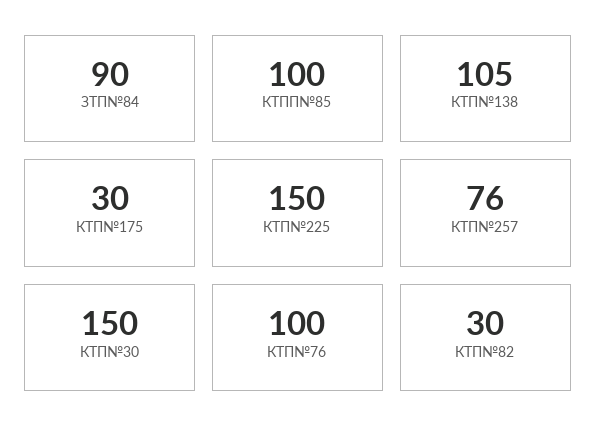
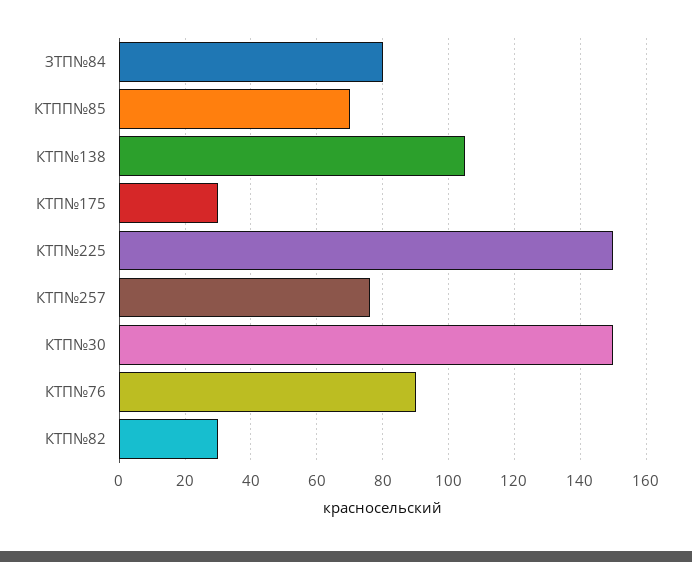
  {
-   "ЗТП№84": 90,
+   "ЗТП№84": 80,
-   "КТПП№85": 100,
+   "КТПП№85": 70,
    "КТП№138": 105,
    "КТП№175": 30,
    "КТП№225": 150,
    "КТП№257": 76,
    "КТП№30": 150,
-   "КТП№76": 100,
+   "КТП№76": 90,
    "КТП№82": 30
  }

